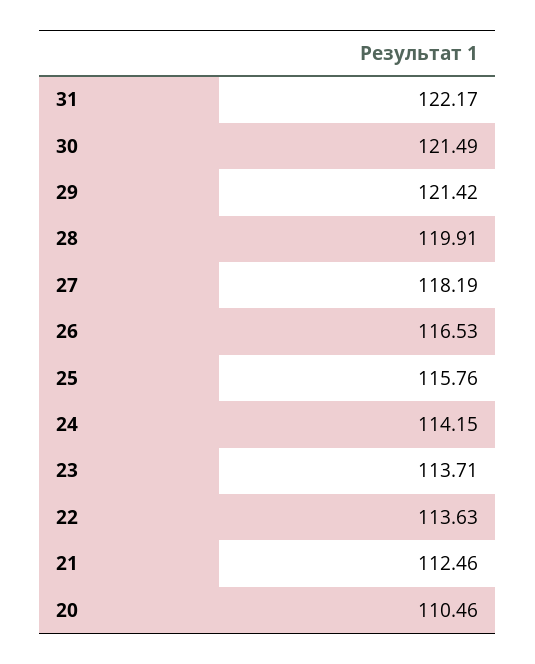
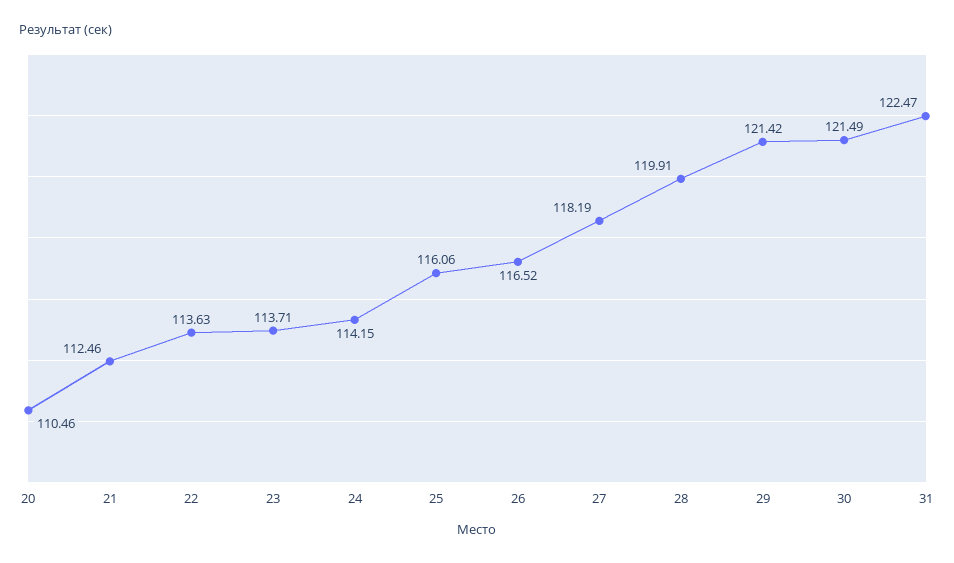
  {
-   "31": 122.17,
+   "31": 122.47,
    "30": 121.49,
    "29": 121.42,
    "28": 119.91,
    "27": 118.19,
-   "26": 116.53,
+   "26": 116.52,
-   "25": 115.76,
+   "25": 116.06,
    "24": 114.15,
    "23": 113.71,
    "22": 113.63,
    "21": 112.46,
    "20": 110.46
  }

